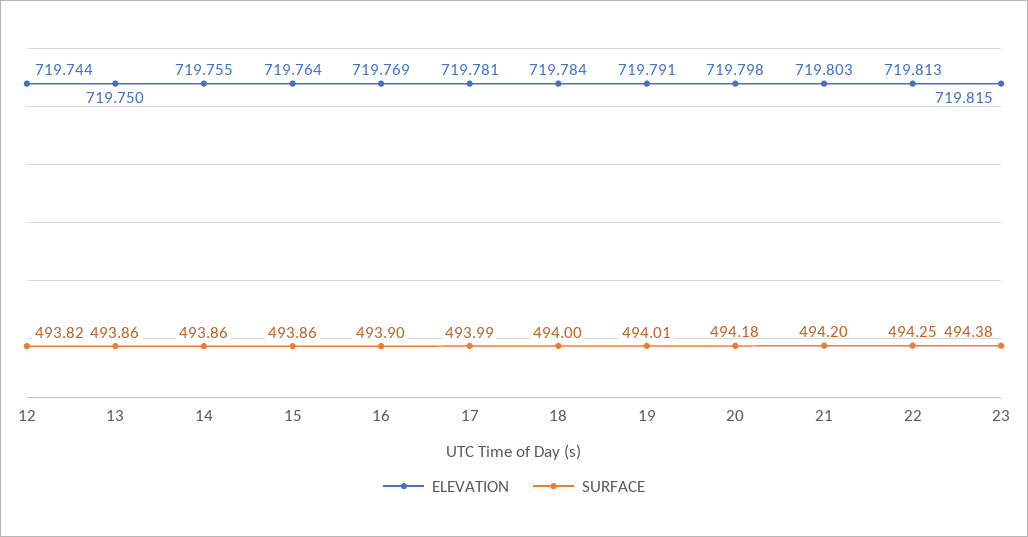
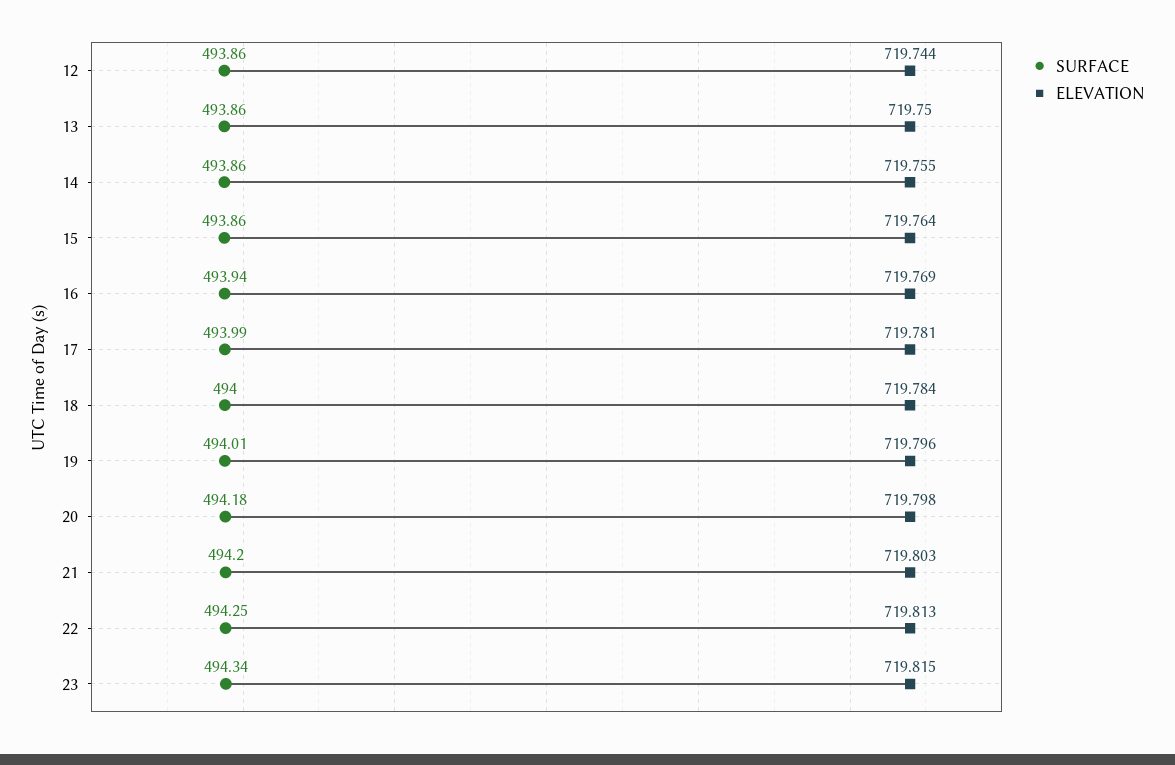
  {
    "ELEVATION": {
      "12": 719.744,
      "13": 719.75,
      "14": 719.755,
      "15": 719.764,
      "16": 719.769,
      "17": 719.781,
      "18": 719.784,
-     "19": 719.791,
+     "19": 719.796,
      "20": 719.798,
      "21": 719.803,
      "22": 719.813,
      "23": 719.815
    },
    "SURFACE": {
-     "12": 493.82,
+     "12": 493.86,
      "13": 493.86,
      "14": 493.86,
      "15": 493.86,
-     "16": 493.9,
+     "16": 493.94,
      "17": 493.99,
      "18": 494,
      "19": 494.01,
      "20": 494.18,
      "21": 494.2,
      "22": 494.25,
-     "23": 494.38
+     "23": 494.34
    }
  }

